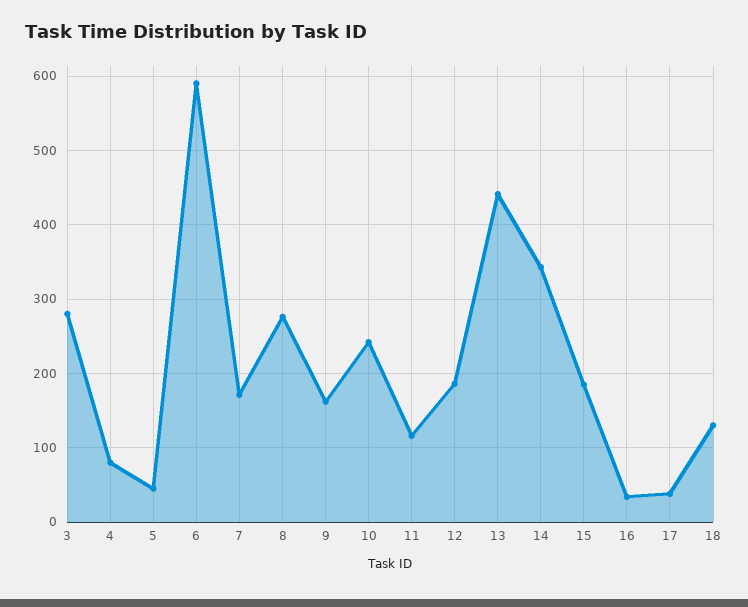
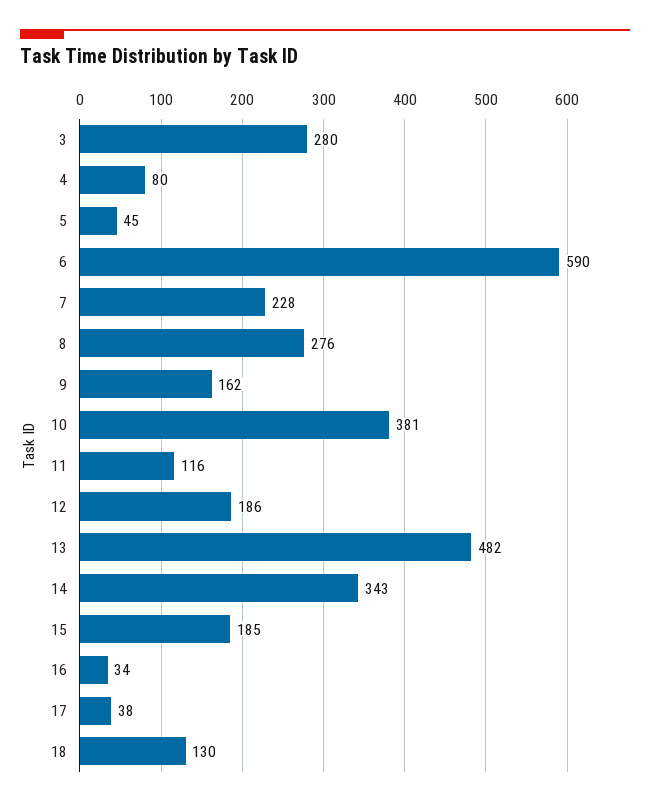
  {
    "3": 280,
    "4": 80,
    "5": 45,
    "6": 590,
-   "7": 170,
+   "7": 228,
    "8": 276,
    "9": 162,
-   "10": 240,
+   "10": 381,
    "11": 116,
    "12": 186,
-   "13": 440,
+   "13": 482,
    "14": 343,
    "15": 185,
    "16": 34,
    "17": 38,
    "18": 130
  }

